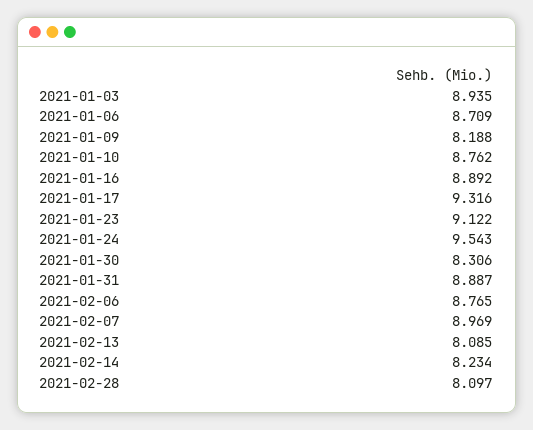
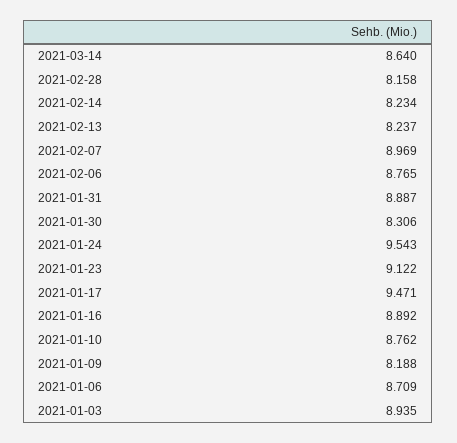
  {
    "2021-01-03": 8.935,
    "2021-01-06": 8.709,
    "2021-01-09": 8.188,
    "2021-01-10": 8.762,
    "2021-01-16": 8.892,
-   "2021-01-17": 9.316,
+   "2021-01-17": 9.471,
    "2021-01-23": 9.122,
    "2021-01-24": 9.543,
    "2021-01-30": 8.306,
    "2021-01-31": 8.887,
    "2021-02-06": 8.765,
    "2021-02-07": 8.969,
-   "2021-02-13": 8.085,
+   "2021-02-13": 8.237,
    "2021-02-14": 8.234,
-   "2021-02-28": 8.097
+   "2021-02-28": 8.158,
+   "2021-03-14": 8.64
  }

